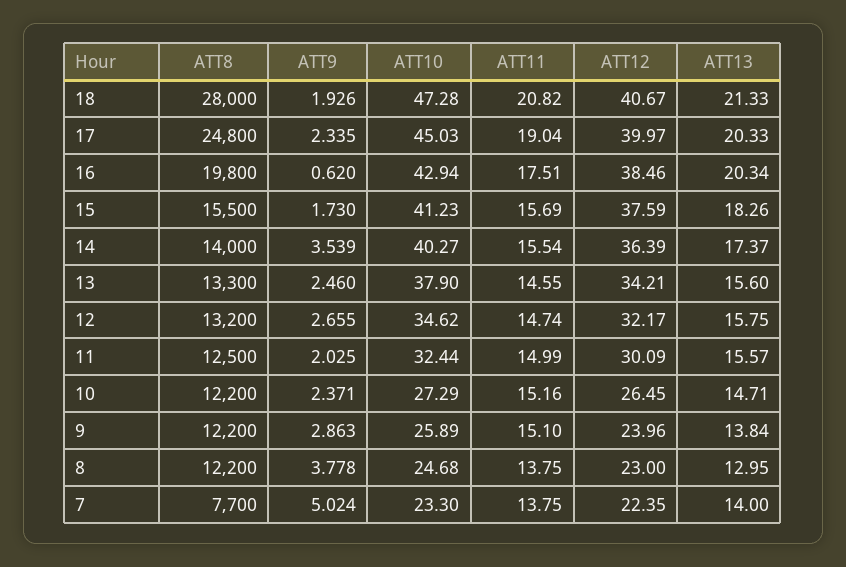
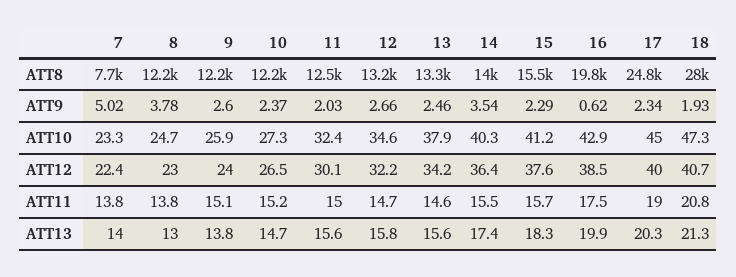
  {
    "ATT8": {
      "18": 28000,
      "17": 24800,
      "16": 19800,
      "15": 15500,
      "14": 14000,
      "13": 13300,
      "12": 13200,
      "11": 12500,
      "10": 12200,
      "9": 12200,
      "8": 12200,
      "7": 7700
    },
    "ATT9": {
      "18": 1.926,
      "17": 2.335,
      "16": 0.62,
-     "15": 1.73,
+     "15": 2.29,
      "14": 3.539,
      "13": 2.46,
      "12": 2.655,
      "11": 2.025,
      "10": 2.371,
-     "9": 2.863,
+     "9": 2.6,
      "8": 3.778,
      "7": 5.024
    },
    "ATT10": {
      "18": 47.28,
      "17": 45.03,
      "16": 42.94,
      "15": 41.23,
      "14": 40.27,
      "13": 37.9,
      "12": 34.62,
      "11": 32.44,
      "10": 27.29,
      "9": 25.89,
      "8": 24.68,
      "7": 23.3
    },
    "ATT11": {
      "18": 20.82,
      "17": 19.04,
      "16": 17.51,
      "15": 15.69,
      "14": 15.54,
      "13": 14.55,
      "12": 14.74,
      "11": 14.99,
      "10": 15.16,
      "9": 15.1,
      "8": 13.75,
      "7": 13.75
    },
    "ATT12": {
      "18": 40.67,
      "17": 39.97,
      "16": 38.46,
      "15": 37.59,
      "14": 36.39,
      "13": 34.21,
      "12": 32.17,
      "11": 30.09,
      "10": 26.45,
      "9": 23.96,
      "8": 23,
      "7": 22.35
    },
    "ATT13": {
      "18": 21.33,
      "17": 20.33,
-     "16": 20.34,
+     "16": 19.9,
      "15": 18.26,
      "14": 17.37,
      "13": 15.6,
      "12": 15.75,
      "11": 15.57,
      "10": 14.71,
      "9": 13.84,
      "8": 12.95,
      "7": 14
    }
  }

